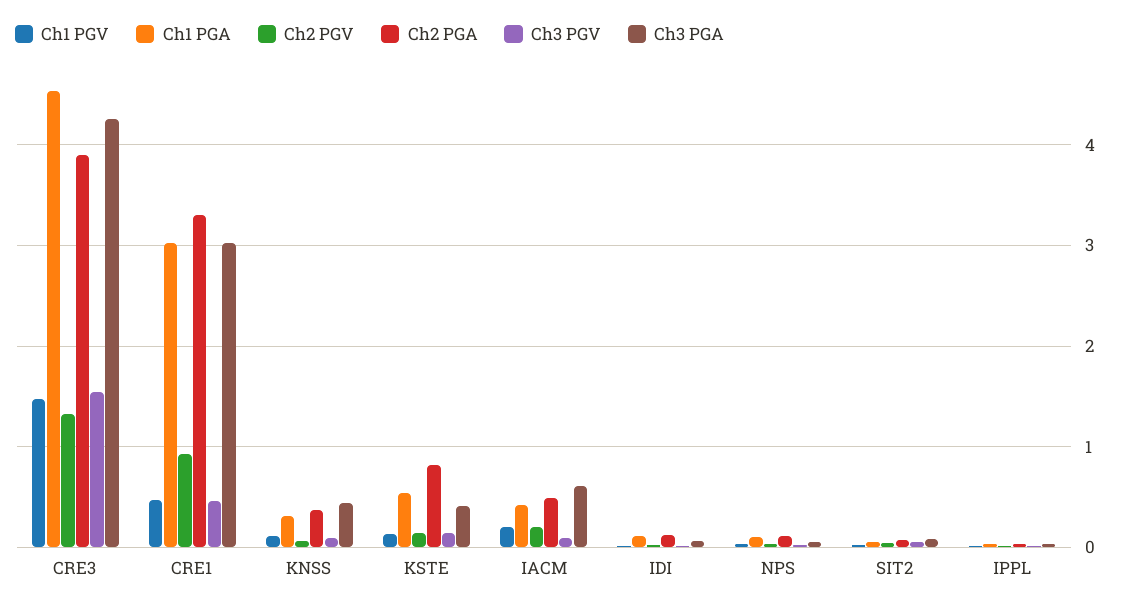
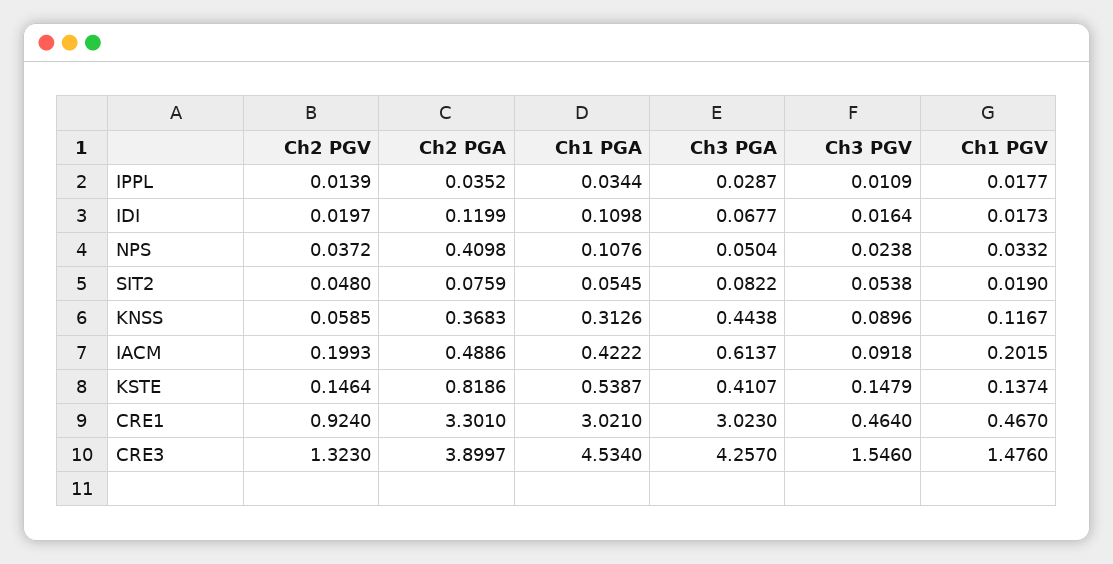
  {
    "Ch1 PGV": {
      "CRE3": 1.476,
      "CRE1": 0.467,
      "KNSS": 0.1167,
      "KSTE": 0.1374,
      "IACM": 0.2015,
      "IDI": 0.0173,
      "NPS": 0.0332,
      "SIT2": 0.019,
      "IPPL": 0.0177
    },
    "Ch1 PGA": {
      "CRE3": 4.534,
      "CRE1": 3.021,
      "KNSS": 0.3126,
      "KSTE": 0.5387,
      "IACM": 0.4222,
      "IDI": 0.1098,
      "NPS": 0.1076,
      "SIT2": 0.0545,
      "IPPL": 0.0344
    },
    "Ch2 PGV": {
      "CRE3": 1.323,
      "CRE1": 0.924,
      "KNSS": 0.0585,
      "KSTE": 0.1464,
      "IACM": 0.1993,
      "IDI": 0.0197,
      "NPS": 0.0372,
      "SIT2": 0.048,
      "IPPL": 0.0139
    },
    "Ch2 PGA": {
      "CRE3": 3.8997,
      "CRE1": 3.301,
      "KNSS": 0.3683,
      "KSTE": 0.8186,
      "IACM": 0.4886,
      "IDI": 0.1199,
-     "NPS": 0.1,
+     "NPS": 0.4098,
      "SIT2": 0.0759,
      "IPPL": 0.0352
    },
    "Ch3 PGV": {
      "CRE3": 1.546,
      "CRE1": 0.464,
      "KNSS": 0.0896,
      "KSTE": 0.1479,
      "IACM": 0.0918,
      "IDI": 0.0164,
      "NPS": 0.0238,
      "SIT2": 0.0538,
      "IPPL": 0.0109
    },
    "Ch3 PGA": {
      "CRE3": 4.257,
      "CRE1": 3.023,
      "KNSS": 0.4438,
      "KSTE": 0.4107,
      "IACM": 0.6137,
      "IDI": 0.0677,
      "NPS": 0.0504,
      "SIT2": 0.0822,
      "IPPL": 0.0287
    }
  }

